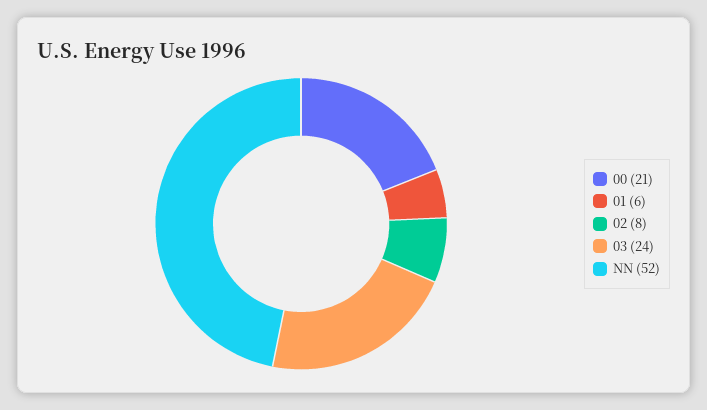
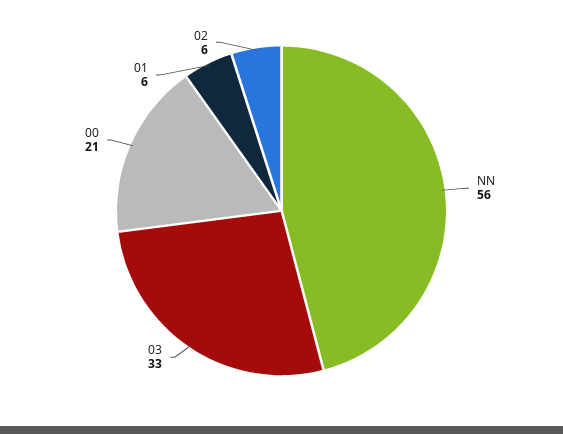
  {
    "00": 21,
    "01": 6,
-   "02": 8,
+   "02": 6,
-   "03": 24,
+   "03": 33,
-   "NN": 52
+   "NN": 56
  }

